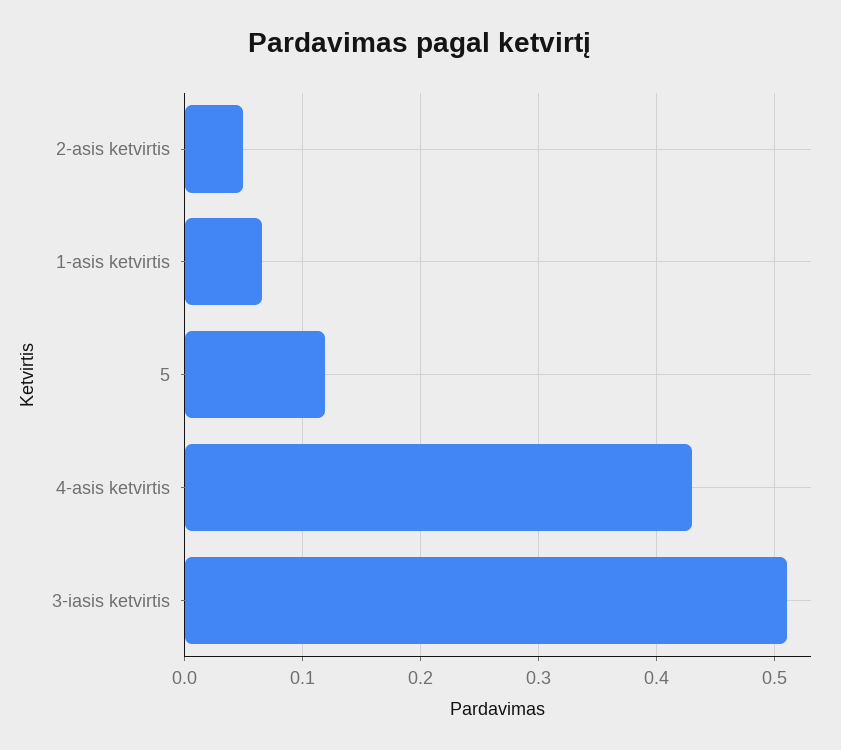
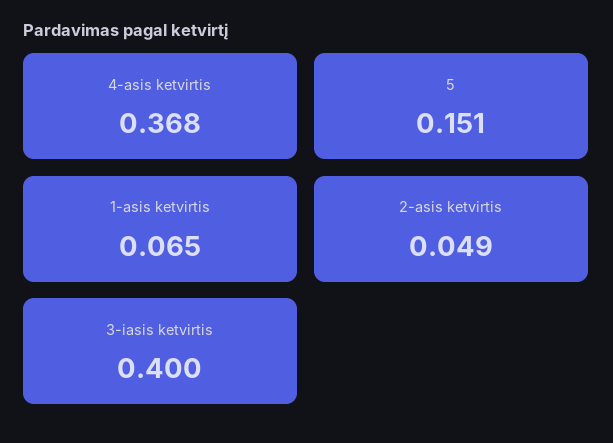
  {
    "2-asis ketvirtis": 0.049,
    "1-asis ketvirtis": 0.065,
-   "5": 0.12,
+   "5": 0.151,
-   "4-asis ketvirtis": 0.43,
+   "4-asis ketvirtis": 0.368,
-   "3-iasis ketvirtis": 0.51
+   "3-iasis ketvirtis": 0.4
  }

